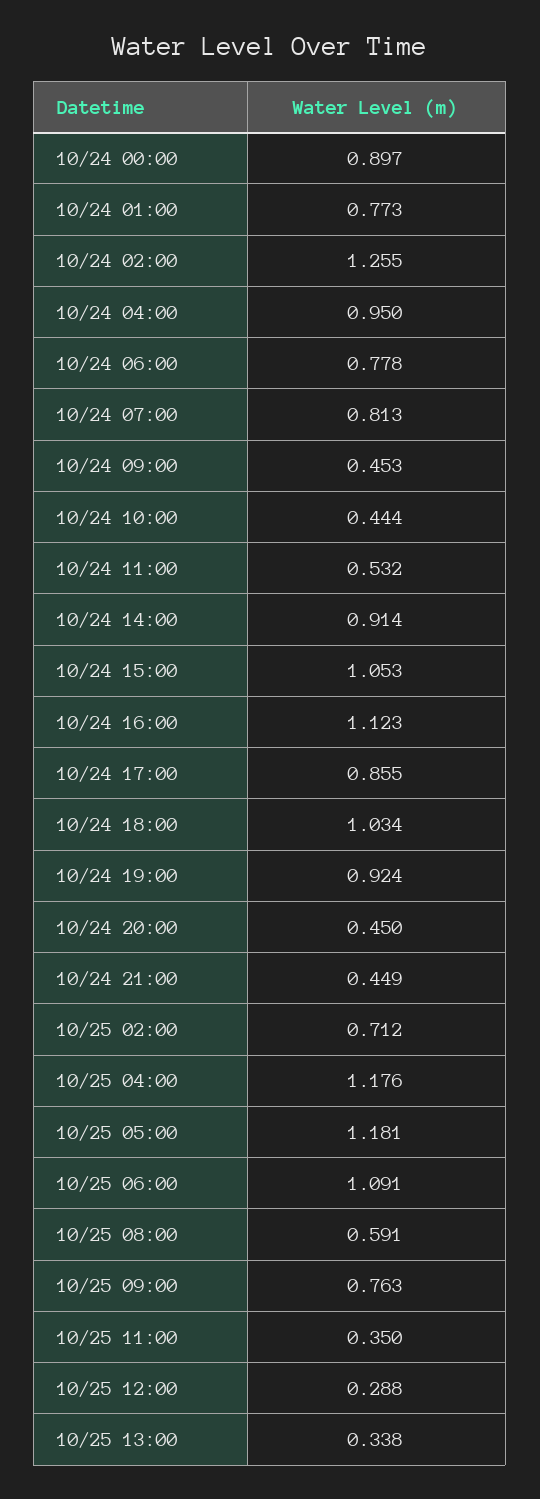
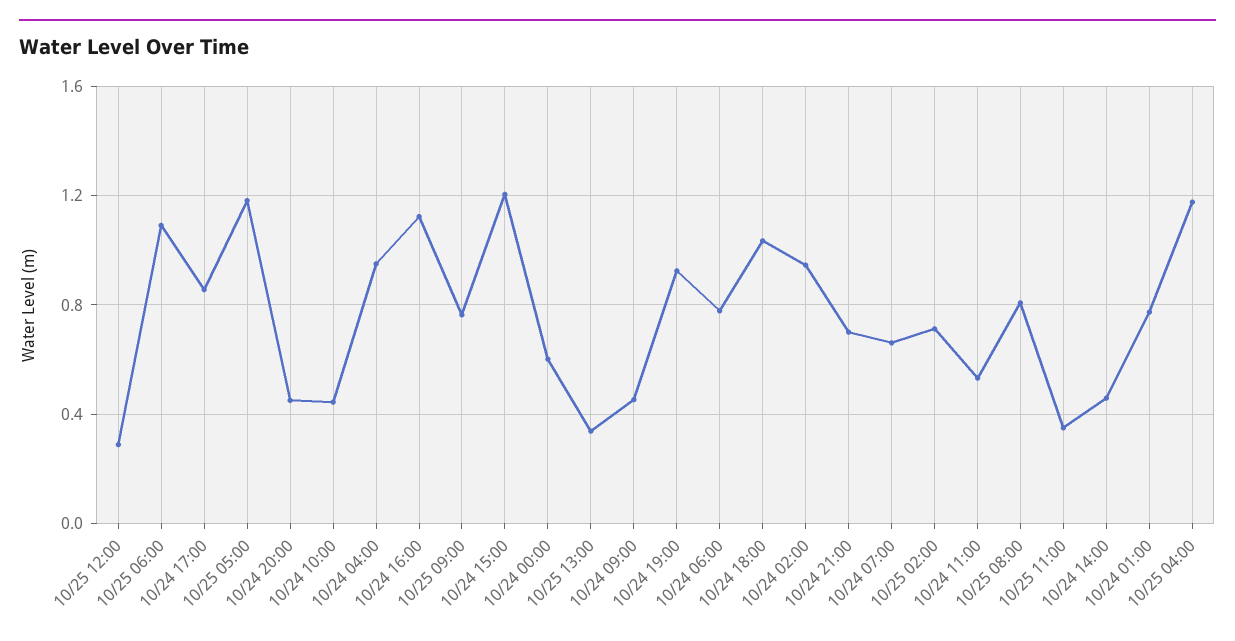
  {
-   "10/24 00:00": 0.897,
+   "10/24 00:00": 0.6,
    "10/24 01:00": 0.773,
-   "10/24 02:00": 1.255,
+   "10/24 02:00": 0.95,
    "10/24 04:00": 0.95,
    "10/24 06:00": 0.778,
-   "10/24 07:00": 0.813,
+   "10/24 07:00": 0.65,
    "10/24 09:00": 0.453,
    "10/24 10:00": 0.444,
    "10/24 11:00": 0.532,
-   "10/24 14:00": 0.914,
+   "10/24 14:00": 0.45,
-   "10/24 15:00": 1.053,
+   "10/24 15:00": 1.2,
    "10/24 16:00": 1.123,
    "10/24 17:00": 0.855,
    "10/24 18:00": 1.034,
    "10/24 19:00": 0.924,
    "10/24 20:00": 0.45,
-   "10/24 21:00": 0.449,
+   "10/24 21:00": 0.7,
    "10/25 02:00": 0.712,
    "10/25 04:00": 1.176,
    "10/25 05:00": 1.181,
    "10/25 06:00": 1.091,
-   "10/25 08:00": 0.591,
+   "10/25 08:00": 0.8,
    "10/25 09:00": 0.763,
    "10/25 11:00": 0.35,
    "10/25 12:00": 0.288,
    "10/25 13:00": 0.338
  }

